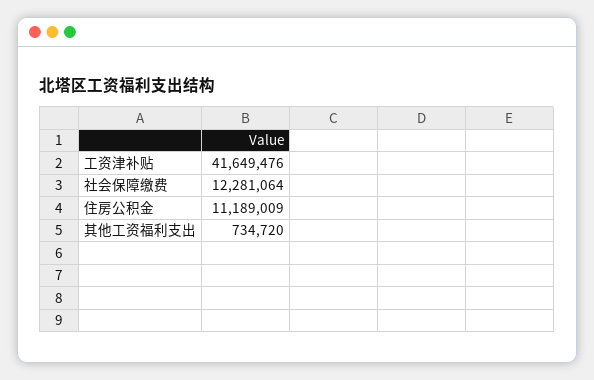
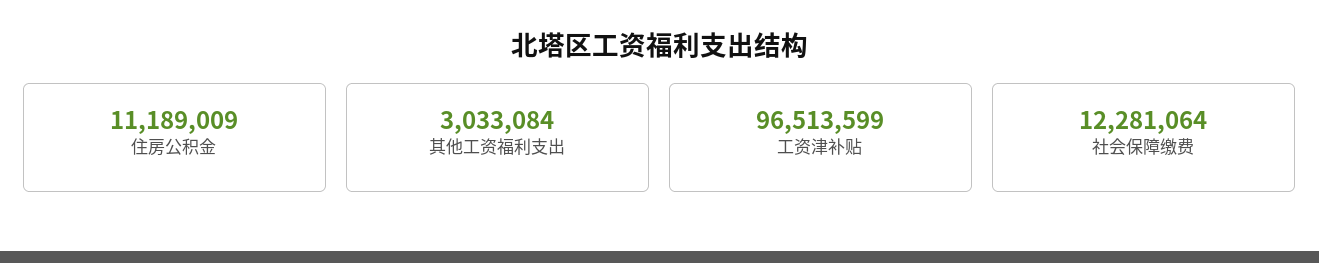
  {
-   "工资津补贴": 41649476,
+   "工资津补贴": 96513599,
    "社会保障缴费": 12281064,
    "住房公积金": 11189009,
-   "其他工资福利支出": 734720
+   "其他工资福利支出": 3033084
  }

